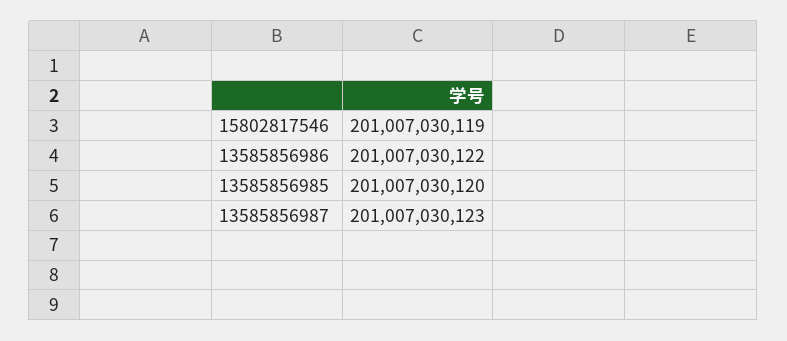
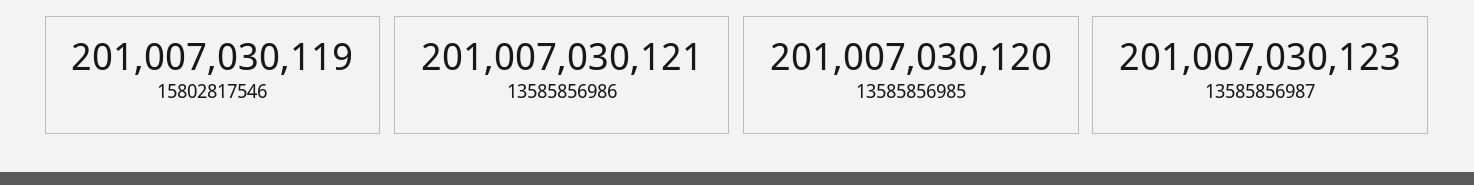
  {
    "15802817546": 201007030119,
-   "13585856986": 201007030122,
+   "13585856986": 201007030121,
    "13585856985": 201007030120,
    "13585856987": 201007030123
  }

